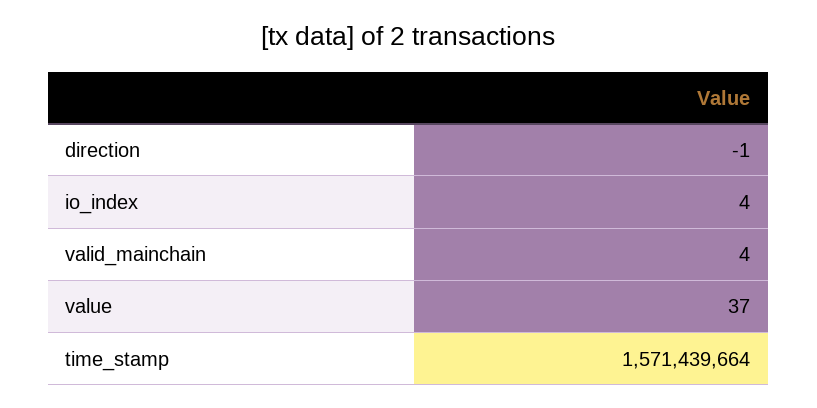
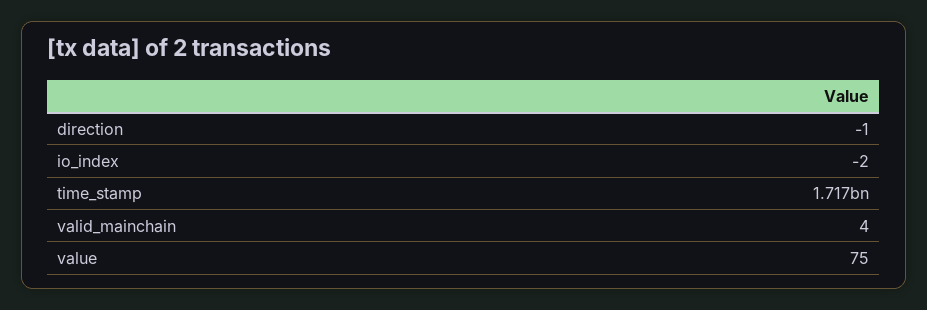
  {
    "direction": -1,
-   "io_index": 4,
+   "io_index": -2,
    "valid_mainchain": 4,
-   "value": 37,
+   "value": 75,
-   "time_stamp": 1571439664
+   "time_stamp": 1717000000
  }

